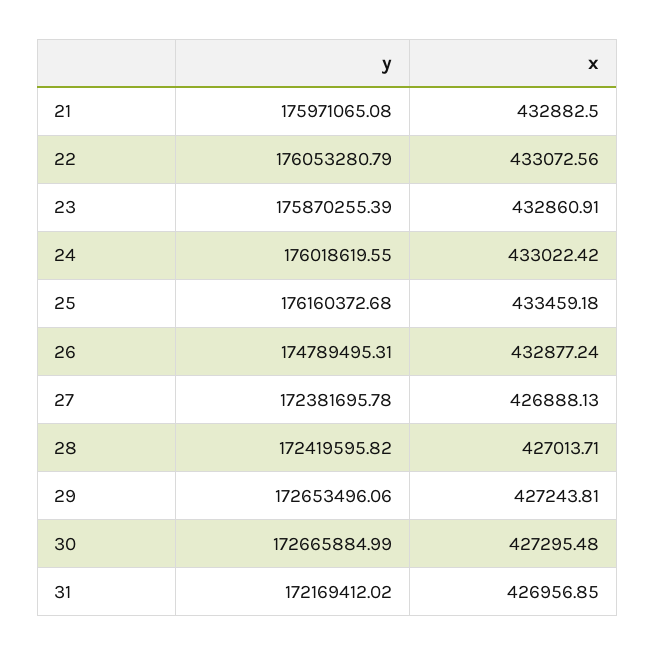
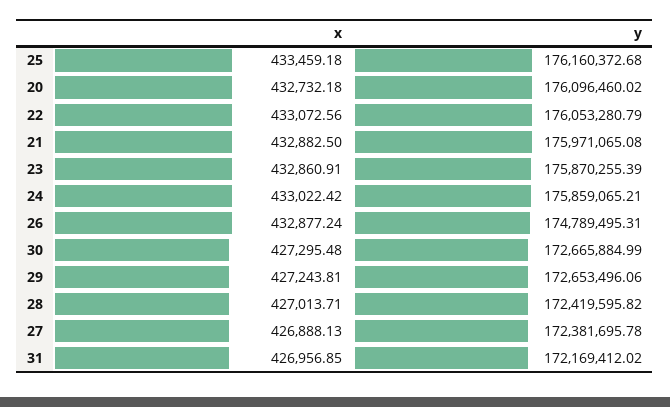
  {
    "y": {
      "21": 175971065.08,
      "22": 176053280.79,
      "23": 175870255.39,
-     "24": 176018619.55,
+     "24": 175859065.21,
      "25": 176160372.68,
      "26": 174789495.31,
      "27": 172381695.78,
      "28": 172419595.82,
      "29": 172653496.06,
      "30": 172665884.99,
-     "31": 172169412.02
+     "31": 172169412.02,
+     "20": 176096460.02
    },
    "x": {
      "21": 432882.5,
      "22": 433072.56,
      "23": 432860.91,
      "24": 433022.42,
      "25": 433459.18,
      "26": 432877.24,
      "27": 426888.13,
      "28": 427013.71,
      "29": 427243.81,
      "30": 427295.48,
-     "31": 426956.85
+     "31": 426956.85,
+     "20": 432732.18
    }
  }

